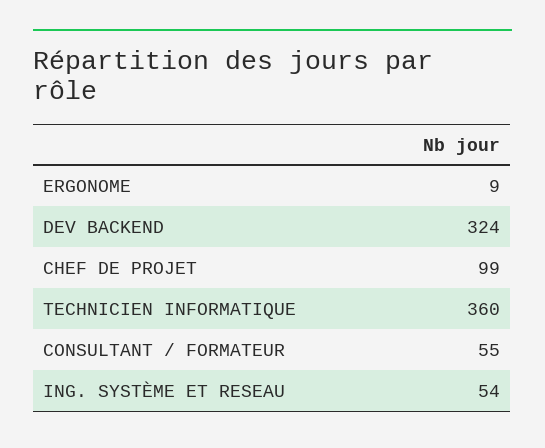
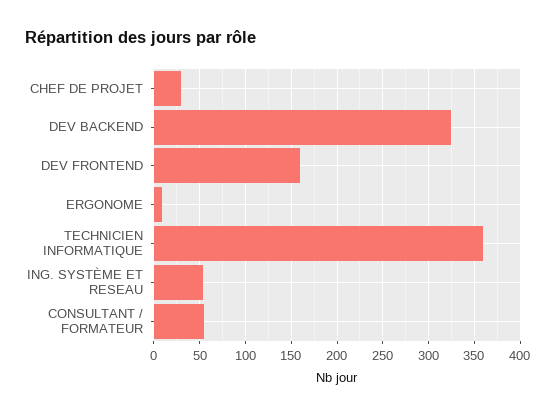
  {
    "ERGONOME": 9,
    "DEV BACKEND": 324,
-   "CHEF DE PROJET": 99,
+   "CHEF DE PROJET": 30,
    "TECHNICIEN INFORMATIQUE": 360,
    "CONSULTANT / FORMATEUR": 55,
-   "ING. SYSTÈME ET RESEAU": 54
+   "ING. SYSTÈME ET RESEAU": 54,
+   "DEV FRONTEND": 160
  }

